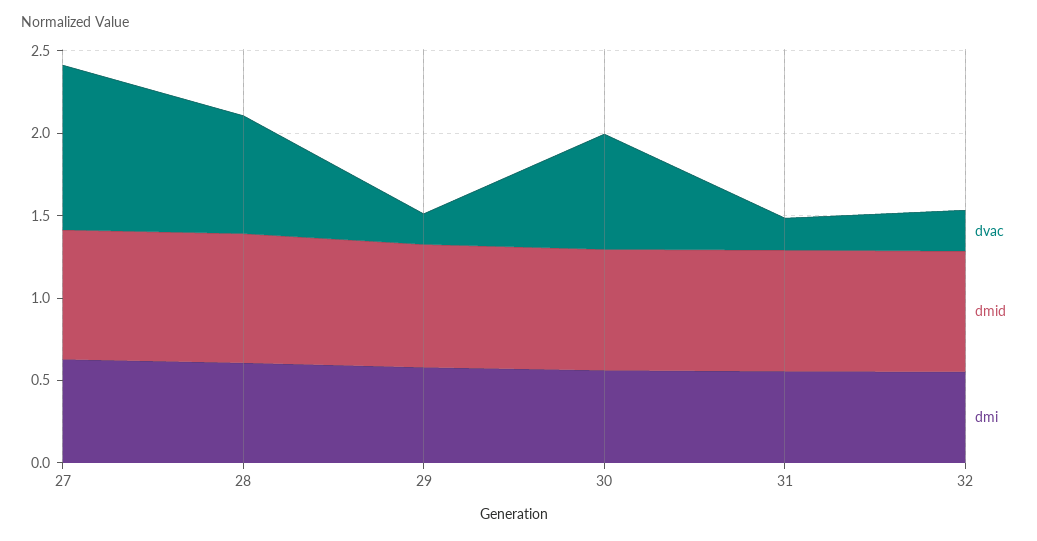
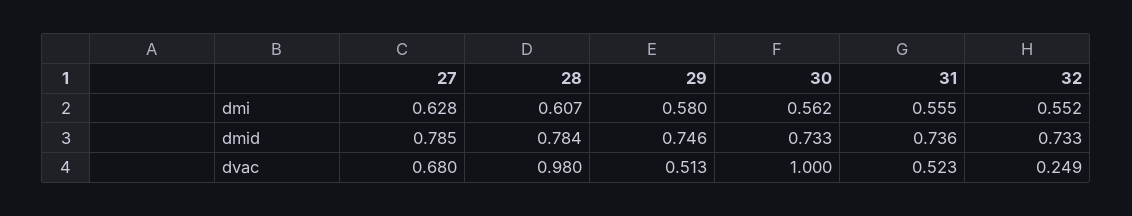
  {
    "dvac": {
-     "27": 1,
+     "27": 0.68,
-     "28": 0.7,
+     "28": 0.98,
-     "29": 0.2,
+     "29": 0.513,
-     "30": 0.7,
+     "30": 1,
-     "31": 0.2,
+     "31": 0.523,
      "32": 0.249
    },
    "dmid": {
      "27": 0.785,
      "28": 0.784,
      "29": 0.746,
      "30": 0.733,
      "31": 0.736,
      "32": 0.733
    },
    "dmi": {
      "27": 0.628,
      "28": 0.607,
      "29": 0.58,
      "30": 0.562,
      "31": 0.555,
      "32": 0.552
    }
  }

